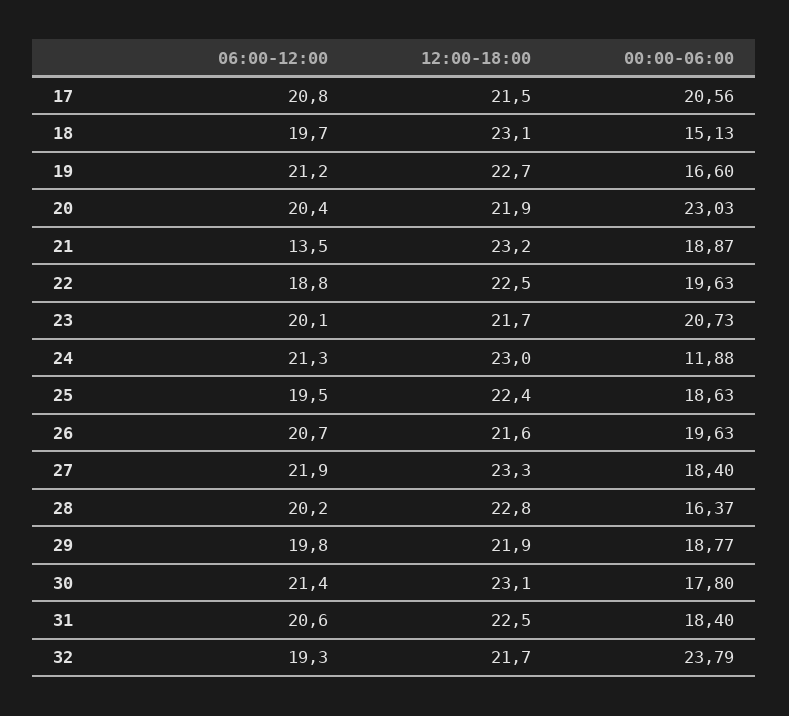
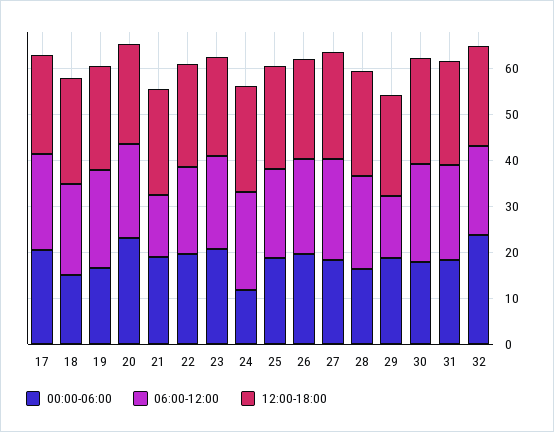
  {
    "06:00-12:00": {
      "17": 20.8,
      "18": 19.7,
      "19": 21.2,
      "20": 20.4,
      "21": 13.5,
      "22": 18.8,
      "23": 20.1,
      "24": 21.3,
      "25": 19.5,
      "26": 20.7,
      "27": 21.9,
      "28": 20.2,
-     "29": 19.8,
+     "29": 14,
      "30": 21.4,
      "31": 20.6,
      "32": 19.3
    },
    "12:00-18:00": {
      "17": 21.5,
      "18": 23.1,
      "19": 22.7,
      "20": 21.9,
      "21": 23.2,
      "22": 22.5,
      "23": 21.7,
      "24": 23,
      "25": 22.4,
      "26": 21.6,
      "27": 23.3,
      "28": 22.8,
      "29": 21.9,
      "30": 23.1,
      "31": 22.5,
      "32": 21.7
    },
    "00:00-06:00": {
      "17": 20.56,
      "18": 15.13,
      "19": 16.6,
      "20": 23.03,
      "21": 18.87,
      "22": 19.63,
      "23": 20.73,
      "24": 11.88,
      "25": 18.63,
      "26": 19.63,
      "27": 18.4,
      "28": 16.37,
      "29": 18.77,
      "30": 17.8,
      "31": 18.4,
      "32": 23.79
    }
  }

